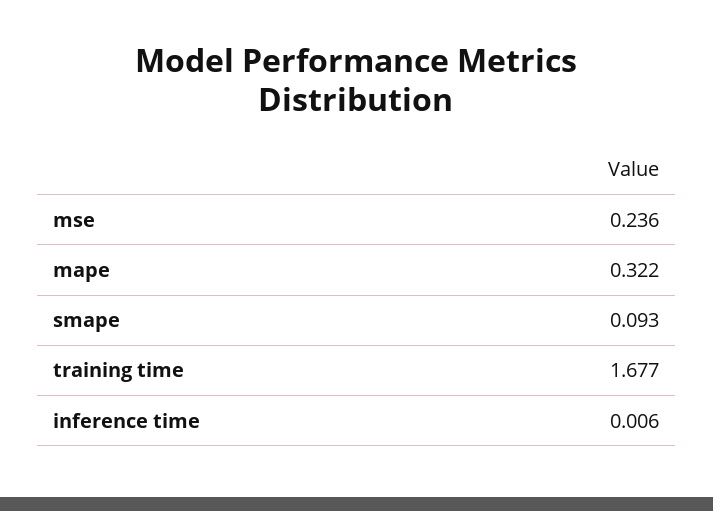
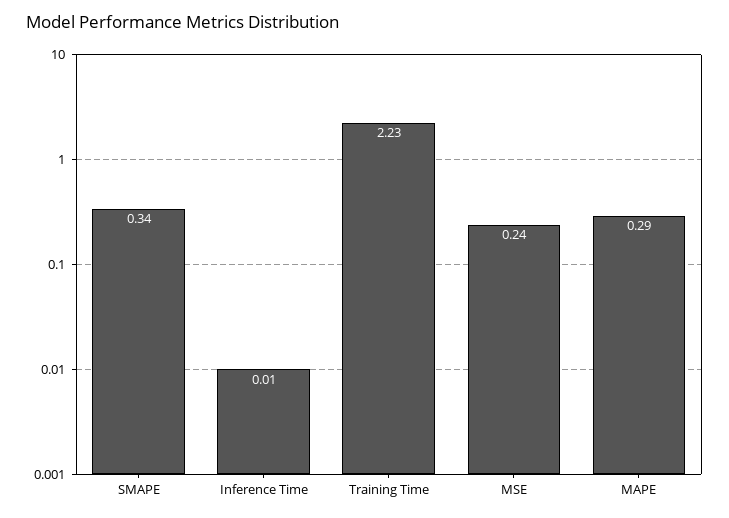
  {
    "mse": 0.236,
-   "mape": 0.322,
+   "mape": 0.29,
-   "smape": 0.093,
+   "smape": 0.34,
-   "training time": 1.677,
+   "training time": 2.23,
    "inference time": 0.006
  }

